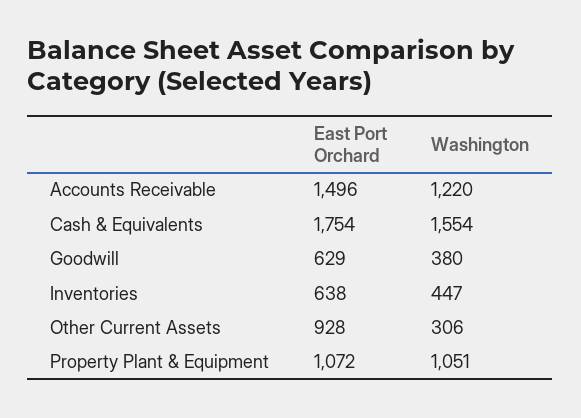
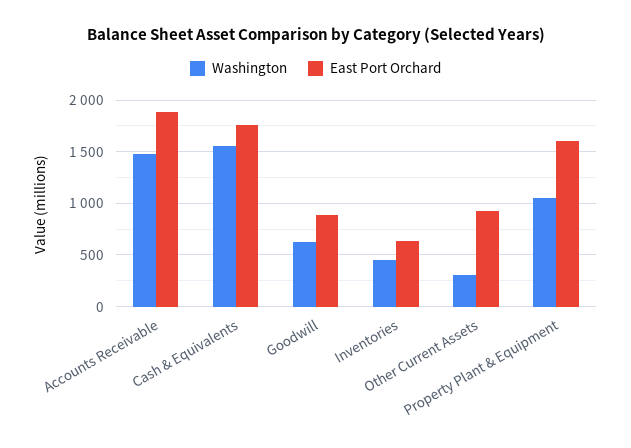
  {
    "East Port Orchard": {
-     "Accounts Receivable": 1496,
+     "Accounts Receivable": 1900,
      "Cash & Equivalents": 1754,
-     "Goodwill": 629,
+     "Goodwill": 900,
      "Inventories": 638,
      "Other Current Assets": 928,
-     "Property Plant & Equipment": 1072
+     "Property Plant & Equipment": 1600
    },
    "Washington": {
-     "Accounts Receivable": 1220,
+     "Accounts Receivable": 1500,
      "Cash & Equivalents": 1554,
-     "Goodwill": 380,
+     "Goodwill": 600,
      "Inventories": 447,
      "Other Current Assets": 306,
      "Property Plant & Equipment": 1051
    }
  }

